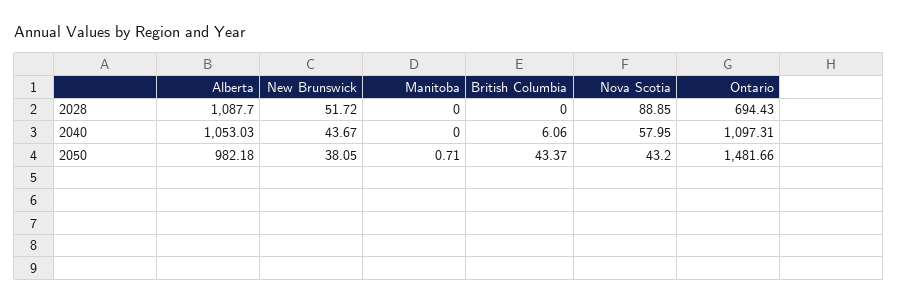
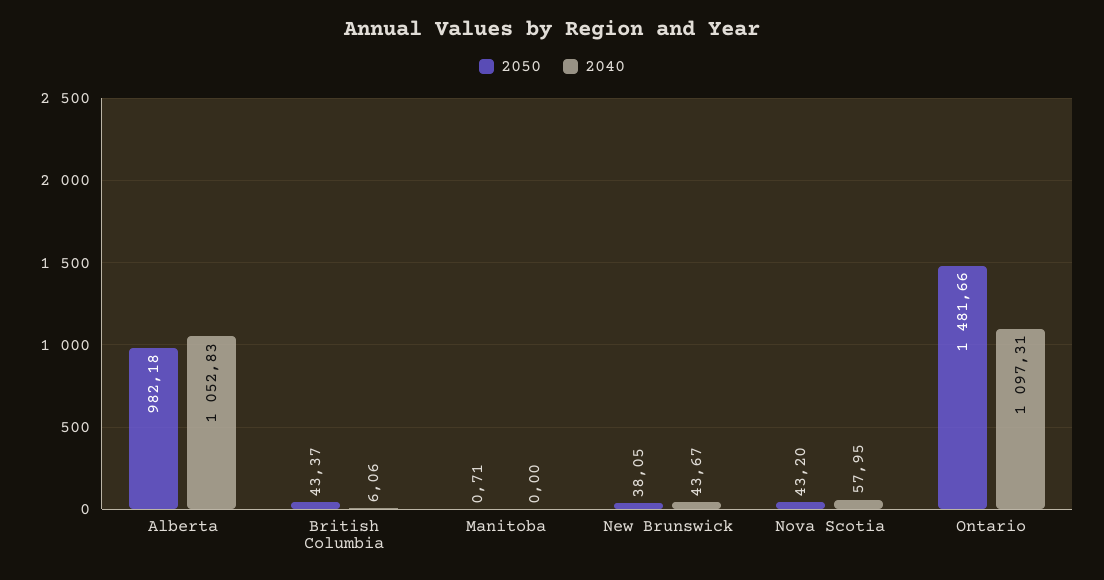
  {
-   "2028": {
-     "Alberta": 1087.7,
-     "New Brunswick": 51.72,
-     "Manitoba": 0,
-     "British Columbia": 0,
-     "Nova Scotia": 88.85,
-     "Ontario": 694.43
-   },
    "2040": {
-     "Alberta": 1053.03,
+     "Alberta": 1052.83,
      "New Brunswick": 43.67,
      "Manitoba": 0,
      "British Columbia": 6.06,
      "Nova Scotia": 57.95,
      "Ontario": 1097.31
    },
    "2050": {
      "Alberta": 982.18,
      "New Brunswick": 38.05,
      "Manitoba": 0.71,
      "British Columbia": 43.37,
      "Nova Scotia": 43.2,
      "Ontario": 1481.66
    }
  }

